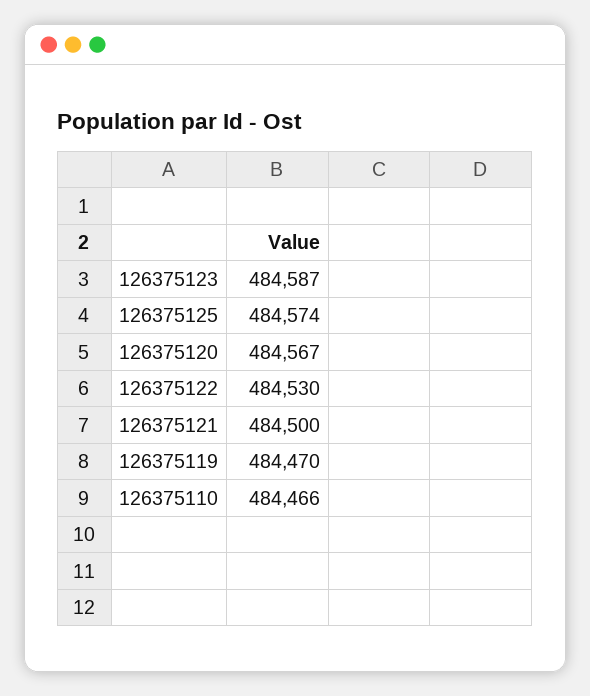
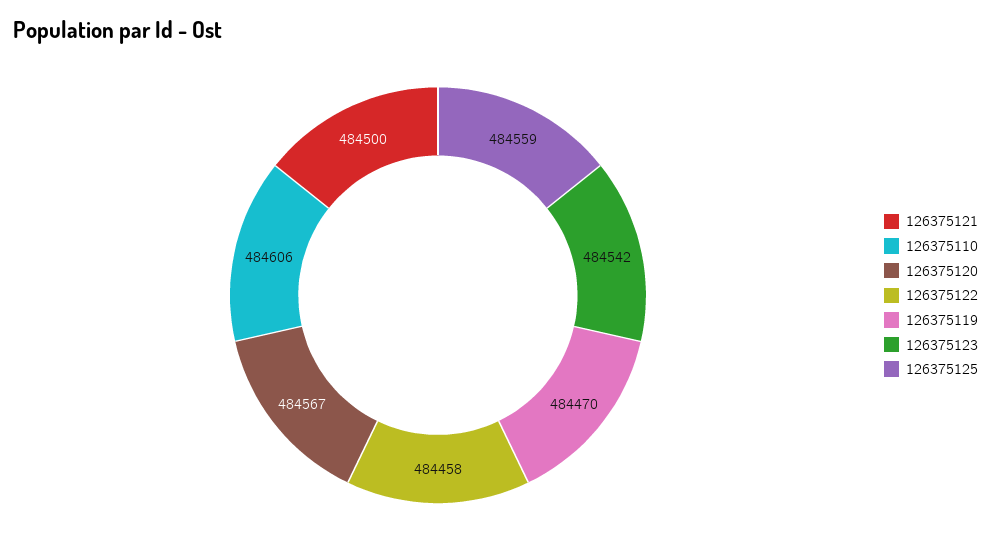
  {
-   "126375123": 484587,
+   "126375123": 484542,
-   "126375125": 484574,
+   "126375125": 484559,
    "126375120": 484567,
-   "126375122": 484530,
+   "126375122": 484458,
    "126375121": 484500,
    "126375119": 484470,
-   "126375110": 484466
+   "126375110": 484606
  }

